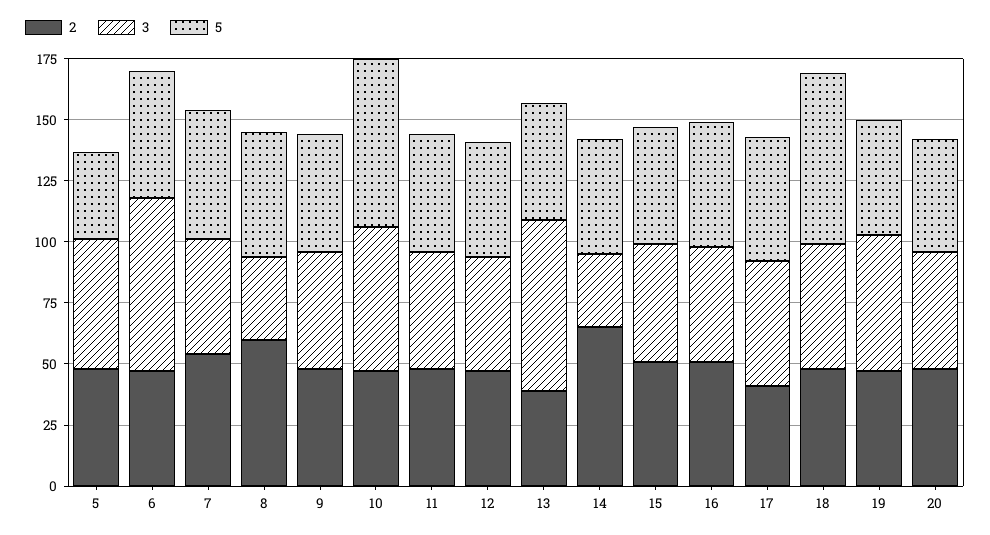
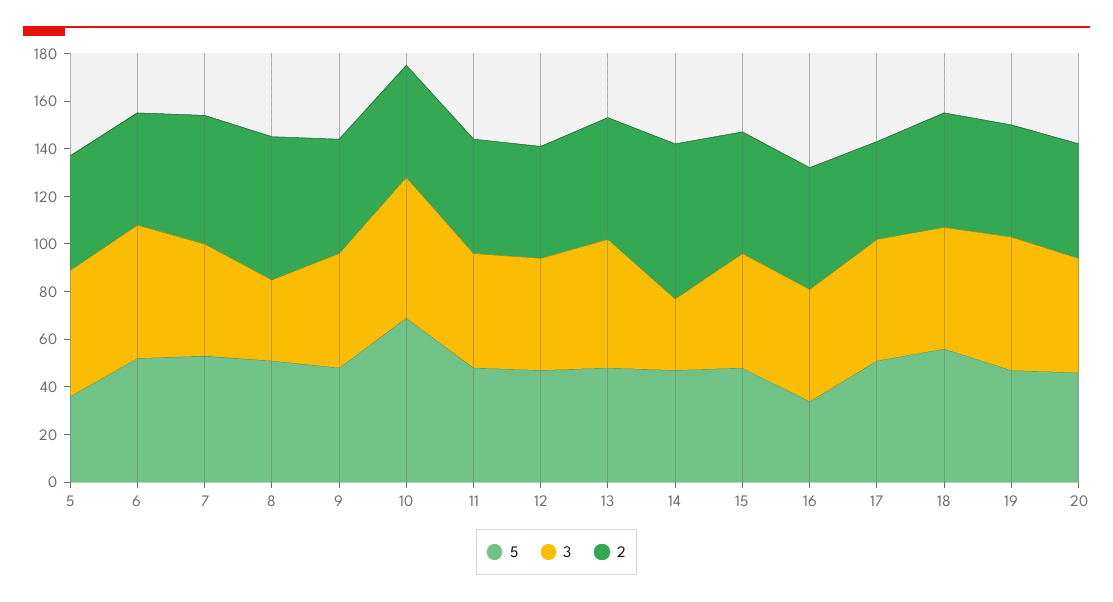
  {
    "2": {
      "5": 50,
      "6": 45,
      "7": 55,
      "8": 60,
      "9": 50,
      "10": 45,
      "11": 50,
      "12": 45,
-     "13": 40,
+     "13": 50,
      "14": 65,
      "15": 50,
      "16": 50,
      "17": 40,
      "18": 50,
      "19": 45,
      "20": 50
    },
    "3": {
      "5": 55,
-     "6": 70,
+     "6": 55,
      "7": 45,
      "8": 35,
      "9": 50,
      "10": 60,
      "11": 50,
      "12": 45,
-     "13": 70,
+     "13": 55,
      "14": 30,
      "15": 50,
      "16": 45,
      "17": 50,
      "18": 50,
      "19": 55,
      "20": 50
    },
    "5": {
      "5": 35,
      "6": 50,
      "7": 55,
      "8": 50,
      "9": 50,
      "10": 70,
      "11": 50,
      "12": 45,
      "13": 50,
      "14": 45,
      "15": 50,
-     "16": 50,
+     "16": 35,
      "17": 50,
-     "18": 70,
+     "18": 55,
      "19": 45,
      "20": 45
    }
  }

